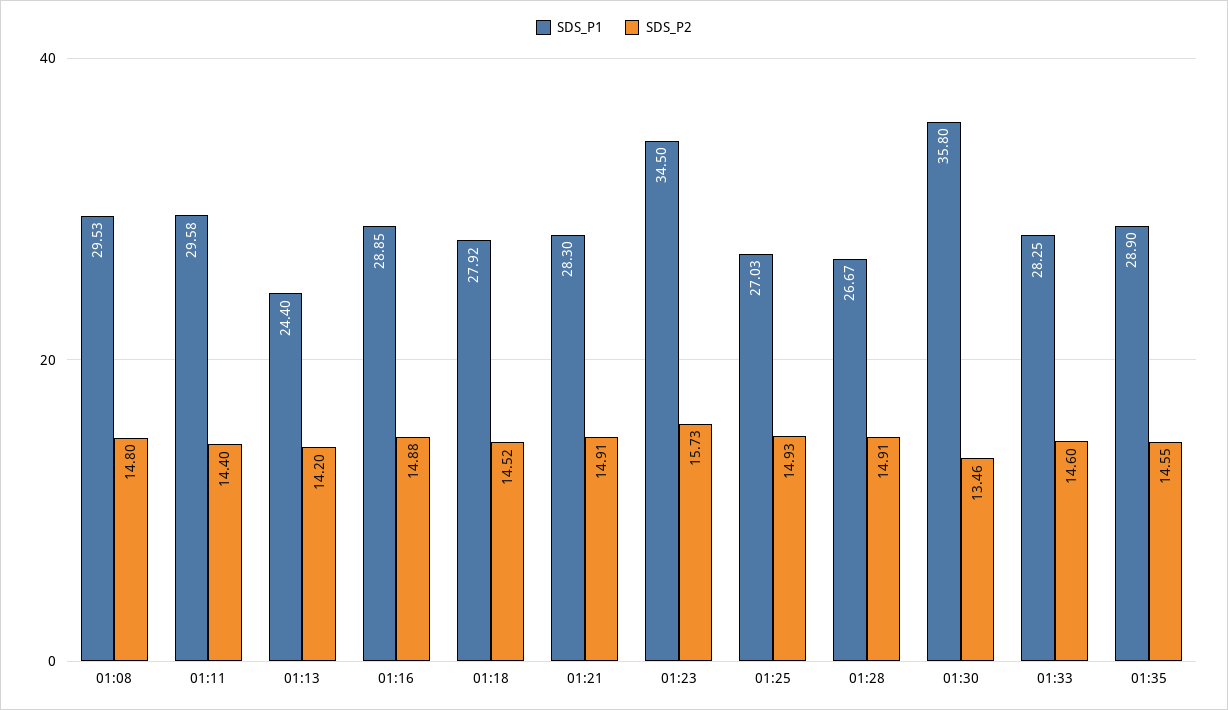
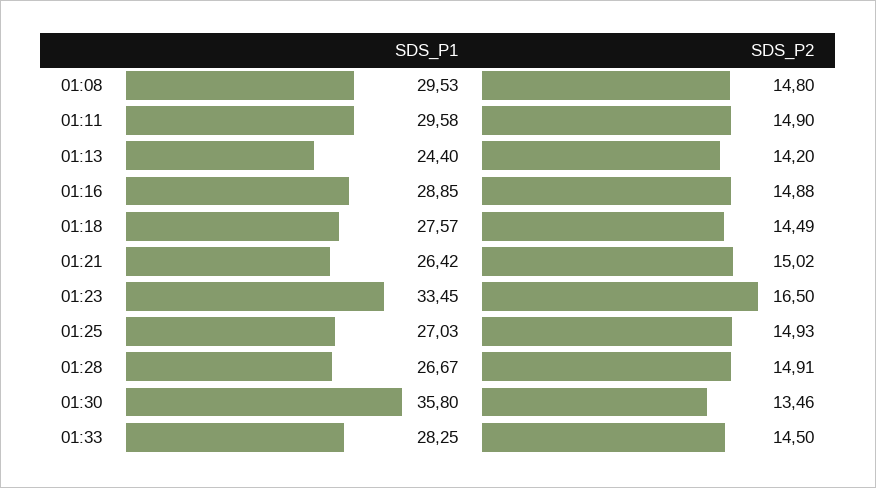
  {
    "SDS_P1": {
      "01:08": 29.53,
      "01:11": 29.58,
      "01:13": 24.4,
      "01:16": 28.85,
-     "01:18": 27.92,
+     "01:18": 27.57,
-     "01:21": 28.3,
+     "01:21": 26.42,
-     "01:23": 34.5,
+     "01:23": 33.45,
      "01:25": 27.03,
      "01:28": 26.67,
      "01:30": 35.8,
-     "01:33": 28.25,
+     "01:33": 28.25
-     "01:35": 28.9
    },
    "SDS_P2": {
      "01:08": 14.8,
-     "01:11": 14.4,
+     "01:11": 14.9,
      "01:13": 14.2,
      "01:16": 14.88,
-     "01:18": 14.52,
+     "01:18": 14.49,
-     "01:21": 14.91,
+     "01:21": 15.02,
-     "01:23": 15.73,
+     "01:23": 16.5,
      "01:25": 14.93,
      "01:28": 14.91,
      "01:30": 13.46,
-     "01:33": 14.6,
+     "01:33": 14.5
-     "01:35": 14.55
    }
  }

